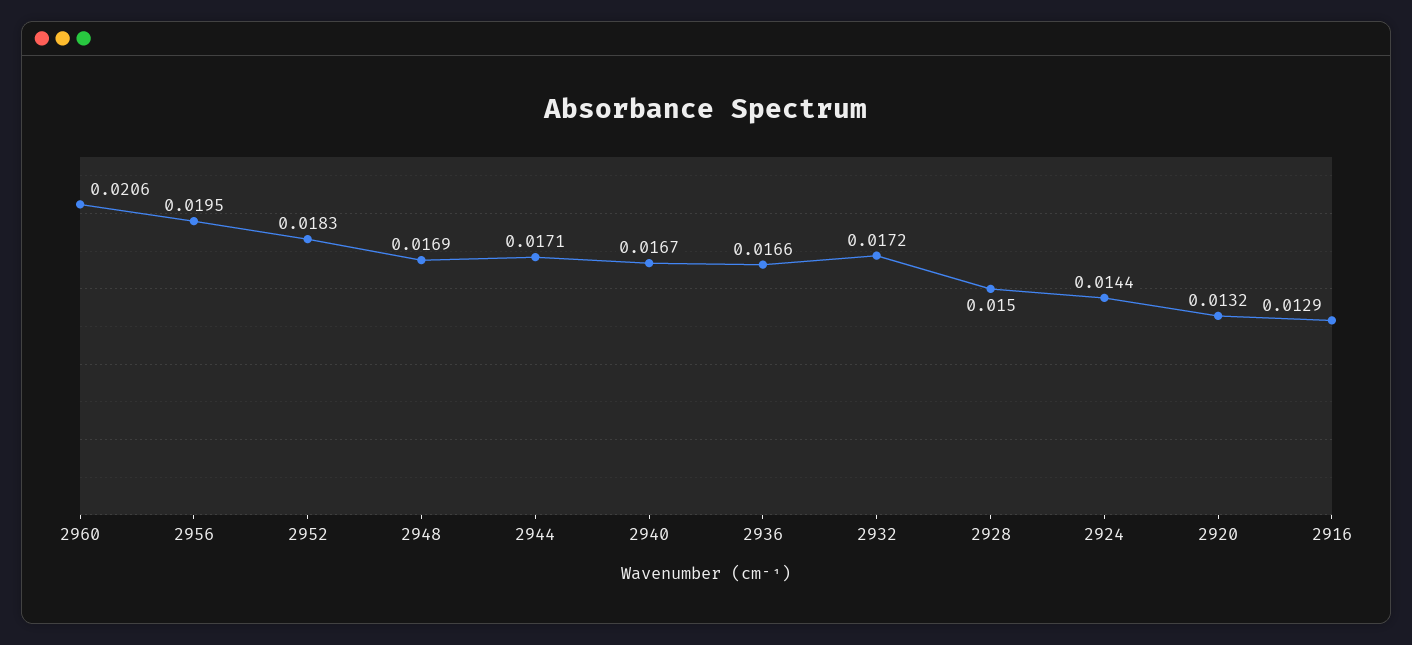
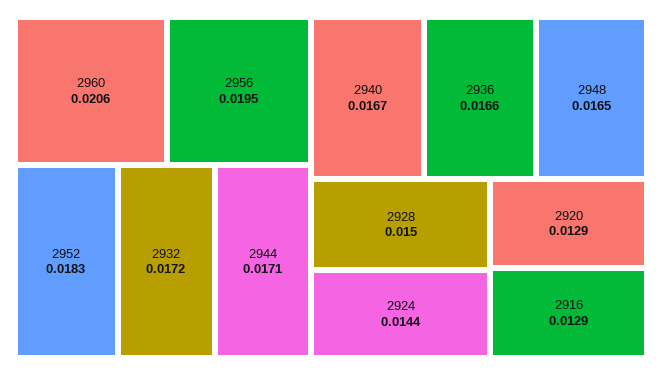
  {
    "2960": 0.0206,
    "2956": 0.0195,
    "2952": 0.0183,
-   "2948": 0.0169,
+   "2948": 0.0165,
    "2944": 0.0171,
    "2940": 0.0167,
    "2936": 0.0166,
    "2932": 0.0172,
    "2928": 0.015,
    "2924": 0.0144,
-   "2920": 0.0132,
+   "2920": 0.0129,
    "2916": 0.0129
  }

